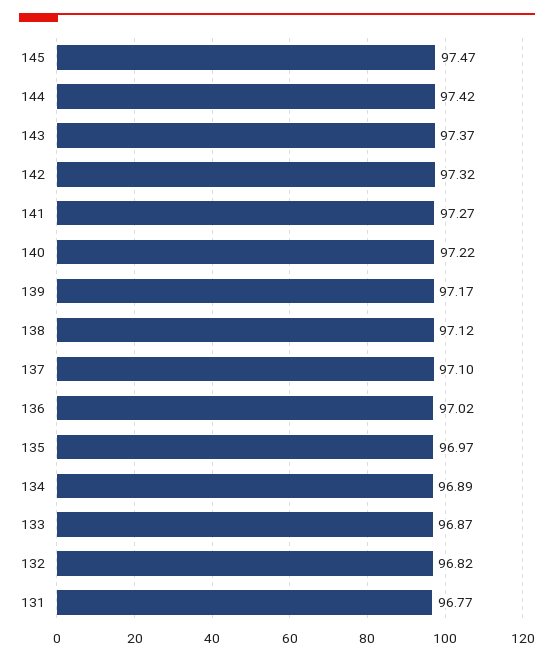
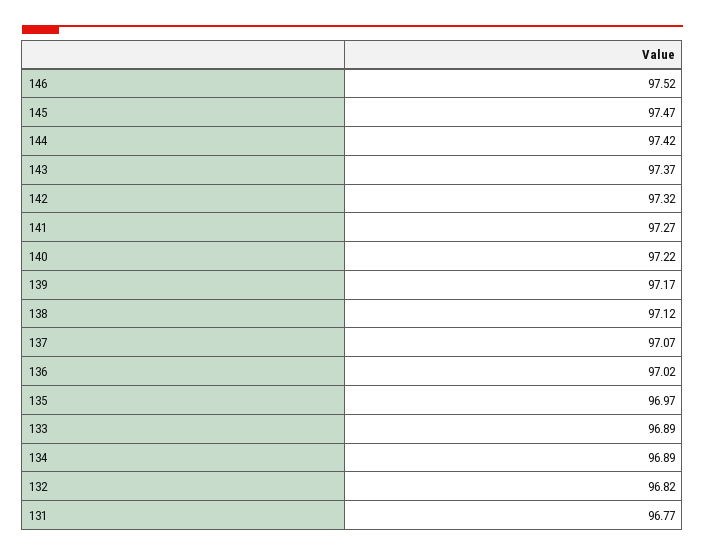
  {
    "145": 97.47,
    "144": 97.42,
    "143": 97.37,
    "142": 97.32,
    "141": 97.27,
    "140": 97.22,
    "139": 97.17,
    "138": 97.12,
-   "137": 97.1,
+   "137": 97.07,
    "136": 97.02,
    "135": 96.97,
    "134": 96.89,
-   "133": 96.87,
+   "133": 96.89,
    "132": 96.82,
-   "131": 96.77
+   "131": 96.77,
+   "146": 97.52
  }

